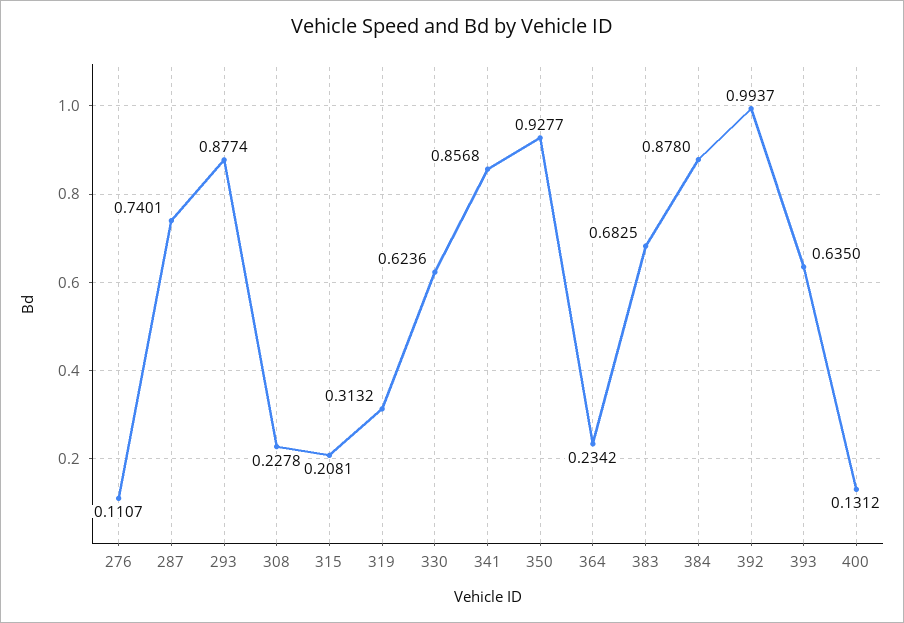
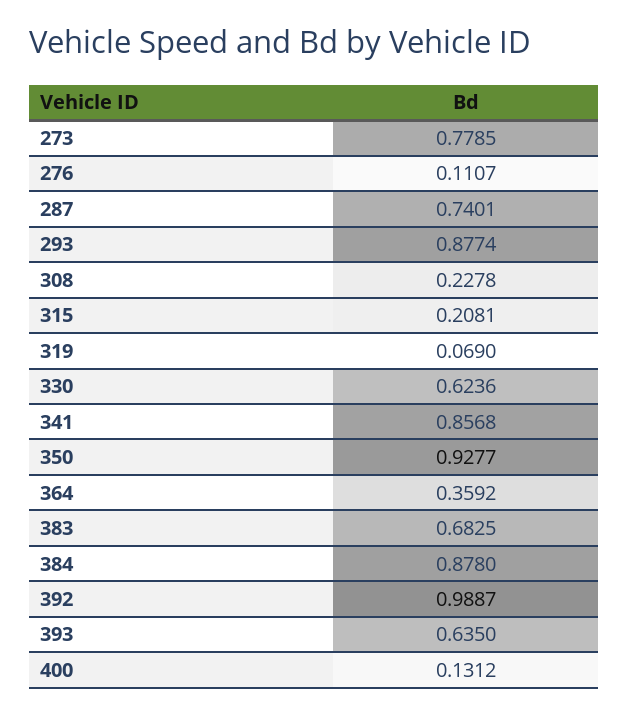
  {
    "276": 0.1107,
    "287": 0.7401,
    "293": 0.8774,
    "308": 0.2278,
    "315": 0.2081,
-   "319": 0.3132,
+   "319": 0.069,
    "330": 0.6236,
    "341": 0.8568,
    "350": 0.9277,
-   "364": 0.2342,
+   "364": 0.3592,
    "383": 0.6825,
    "384": 0.878,
-   "392": 0.9937,
+   "392": 0.9887,
    "393": 0.635,
-   "400": 0.1312
+   "400": 0.1312,
+   "273": 0.7785
  }

